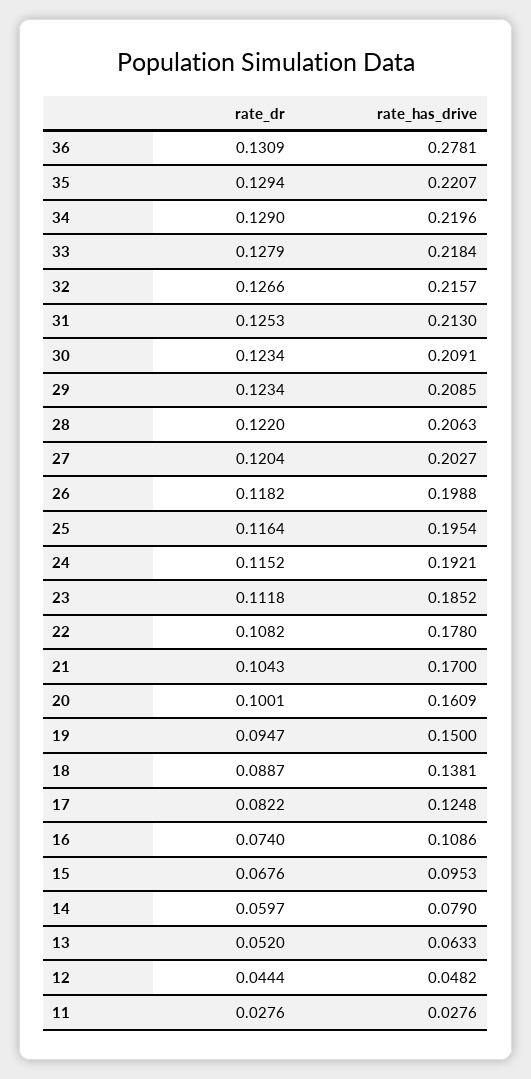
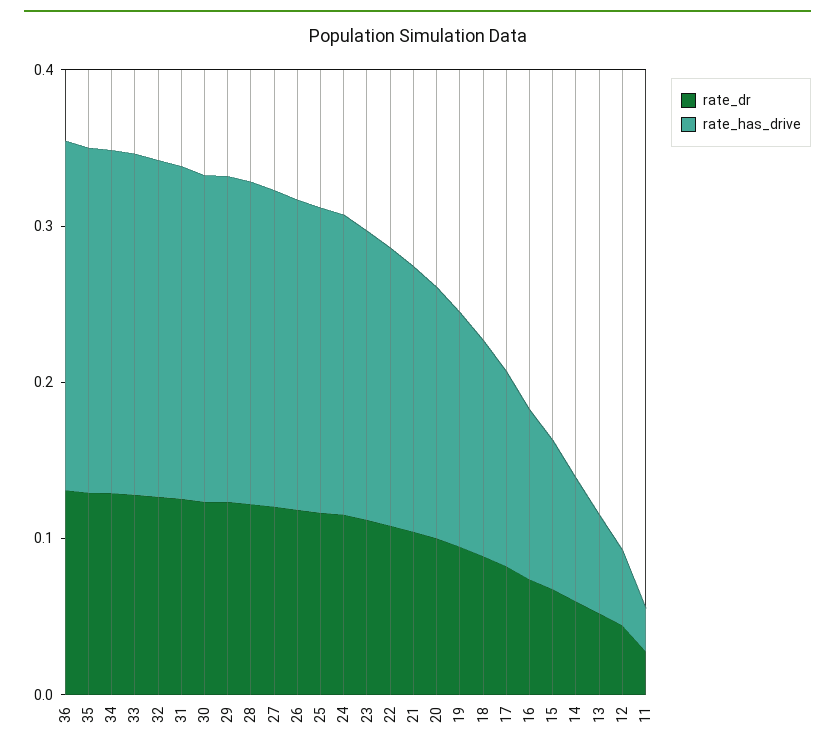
  {
    "rate_dr": {
      "36": 0.1309,
      "35": 0.1294,
      "34": 0.129,
      "33": 0.1279,
      "32": 0.1266,
      "31": 0.1253,
      "30": 0.1234,
      "29": 0.1234,
      "28": 0.122,
      "27": 0.1204,
      "26": 0.1182,
      "25": 0.1164,
      "24": 0.1152,
      "23": 0.1118,
      "22": 0.1082,
      "21": 0.1043,
      "20": 0.1001,
      "19": 0.0947,
      "18": 0.0887,
      "17": 0.0822,
      "16": 0.074,
      "15": 0.0676,
      "14": 0.0597,
      "13": 0.052,
      "12": 0.0444,
      "11": 0.0276
    },
    "rate_has_drive": {
-     "36": 0.2781,
+     "36": 0.22,
      "35": 0.2207,
      "34": 0.2196,
      "33": 0.2184,
      "32": 0.2157,
      "31": 0.213,
      "30": 0.2091,
      "29": 0.2085,
      "28": 0.2063,
      "27": 0.2027,
      "26": 0.1988,
      "25": 0.1954,
      "24": 0.1921,
      "23": 0.1852,
      "22": 0.178,
      "21": 0.17,
      "20": 0.1609,
      "19": 0.15,
      "18": 0.1381,
      "17": 0.1248,
      "16": 0.1086,
      "15": 0.0953,
      "14": 0.079,
      "13": 0.0633,
      "12": 0.0482,
      "11": 0.0276
    }
  }

